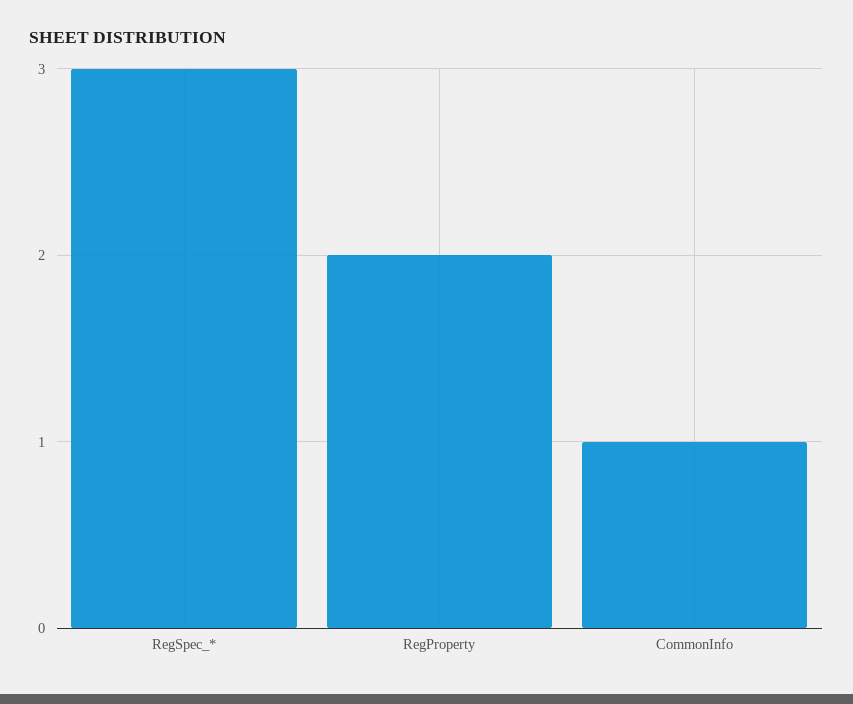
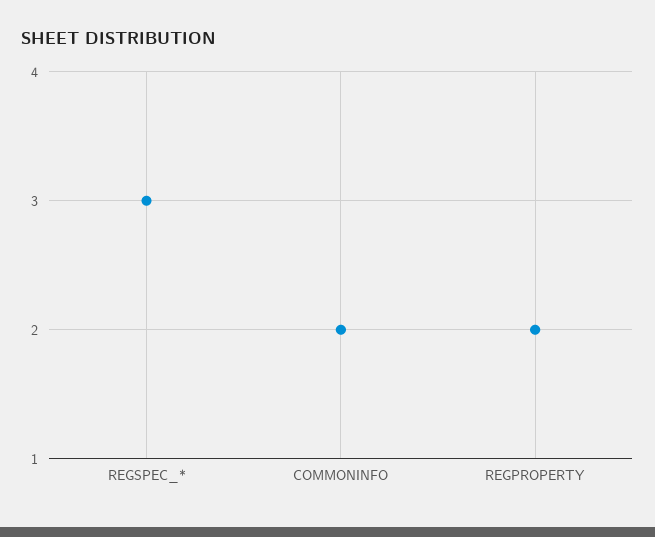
  {
    "RegSpec_*": 3,
    "RegProperty": 2,
-   "CommonInfo": 1
+   "CommonInfo": 2
  }

